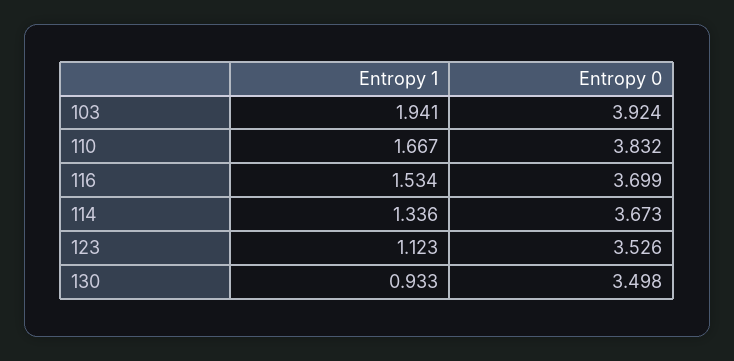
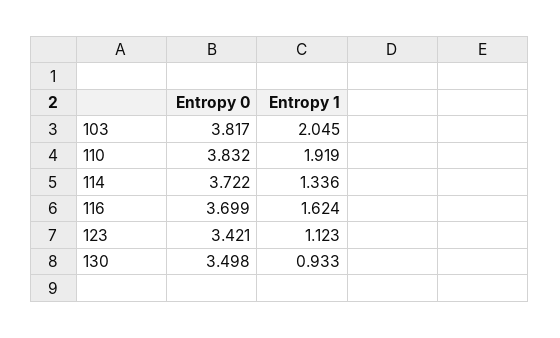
  {
    "Entropy 1": {
-     "103": 1.941,
+     "103": 2.045,
-     "110": 1.667,
+     "110": 1.919,
-     "116": 1.534,
+     "116": 1.624,
      "114": 1.336,
      "123": 1.123,
      "130": 0.933
    },
    "Entropy 0": {
-     "103": 3.924,
+     "103": 3.817,
      "110": 3.832,
      "116": 3.699,
-     "114": 3.673,
+     "114": 3.722,
-     "123": 3.526,
+     "123": 3.421,
      "130": 3.498
    }
  }

